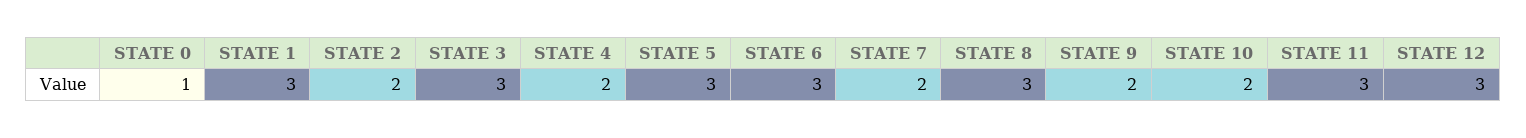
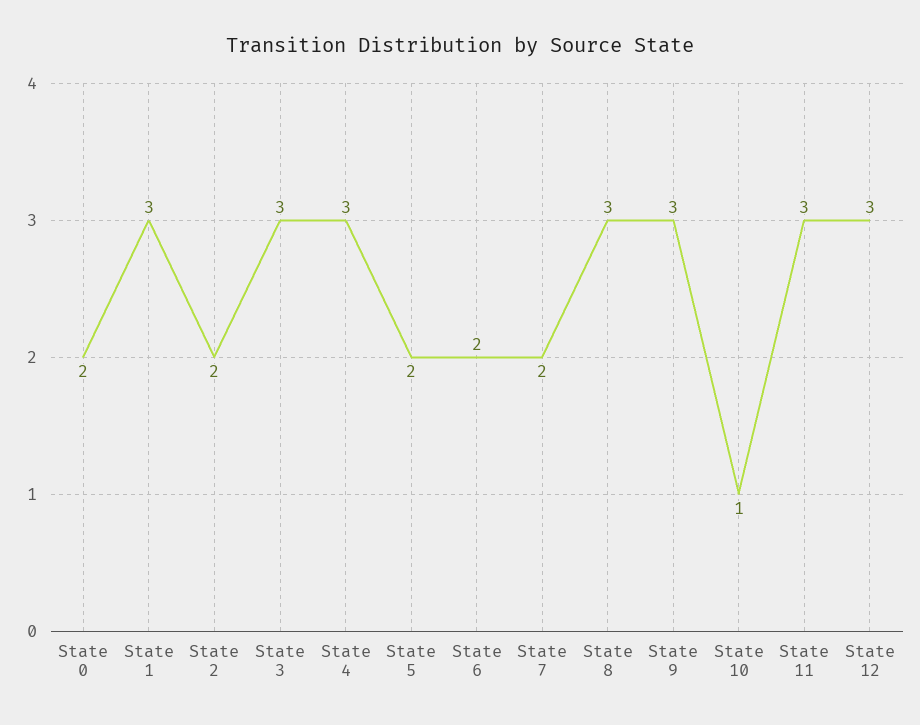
  {
-   "STATE 0": 1,
+   "STATE 0": 2,
    "STATE 1": 3,
    "STATE 2": 2,
    "STATE 3": 3,
-   "STATE 4": 2,
+   "STATE 4": 3,
-   "STATE 5": 3,
+   "STATE 5": 2,
-   "STATE 6": 3,
+   "STATE 6": 2,
    "STATE 7": 2,
    "STATE 8": 3,
-   "STATE 9": 2,
+   "STATE 9": 3,
-   "STATE 10": 2,
+   "STATE 10": 1,
    "STATE 11": 3,
    "STATE 12": 3
  }

